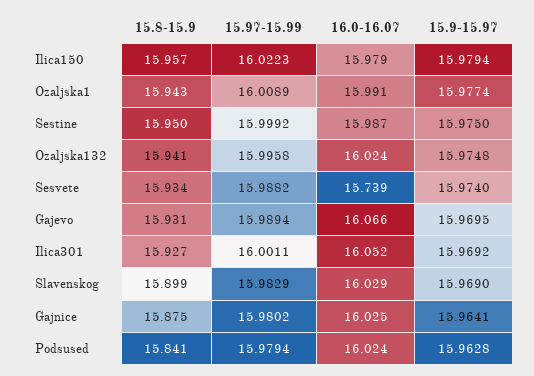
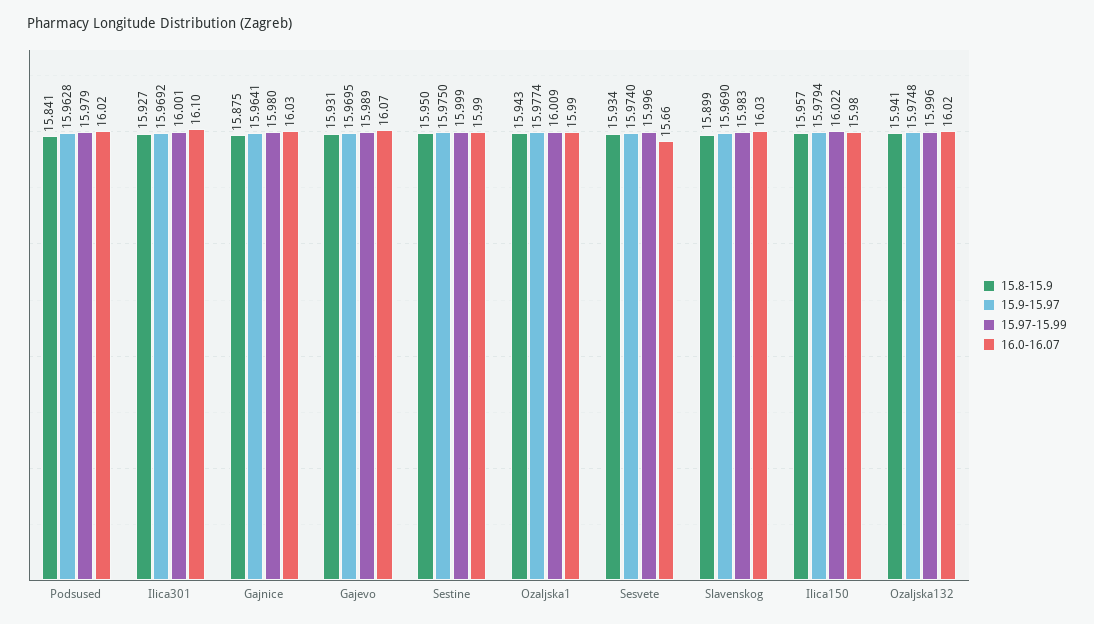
  {
    "15.8-15.9": {
      "Ilica150": 15.957,
      "Ozaljska1": 15.943,
      "Sestine": 15.95,
      "Ozaljska132": 15.941,
      "Sesvete": 15.934,
      "Gajevo": 15.931,
      "Ilica301": 15.927,
      "Slavenskog": 15.899,
      "Gajnice": 15.875,
      "Podsused": 15.841
    },
    "15.97-15.99": {
      "Ilica150": 16.0223,
      "Ozaljska1": 16.0089,
      "Sestine": 15.9992,
      "Ozaljska132": 15.9958,
-     "Sesvete": 15.9882,
+     "Sesvete": 15.996,
      "Gajevo": 15.9894,
      "Ilica301": 16.0011,
      "Slavenskog": 15.9829,
      "Gajnice": 15.9802,
      "Podsused": 15.9794
    },
    "16.0-16.07": {
      "Ilica150": 15.979,
      "Ozaljska1": 15.991,
      "Sestine": 15.987,
      "Ozaljska132": 16.024,
-     "Sesvete": 15.739,
+     "Sesvete": 15.66,
      "Gajevo": 16.066,
-     "Ilica301": 16.052,
+     "Ilica301": 16.1,
      "Slavenskog": 16.029,
      "Gajnice": 16.025,
      "Podsused": 16.024
    },
    "15.9-15.97": {
      "Ilica150": 15.9794,
      "Ozaljska1": 15.9774,
      "Sestine": 15.975,
      "Ozaljska132": 15.9748,
      "Sesvete": 15.974,
      "Gajevo": 15.9695,
      "Ilica301": 15.9692,
      "Slavenskog": 15.969,
      "Gajnice": 15.9641,
      "Podsused": 15.9628
    }
  }

